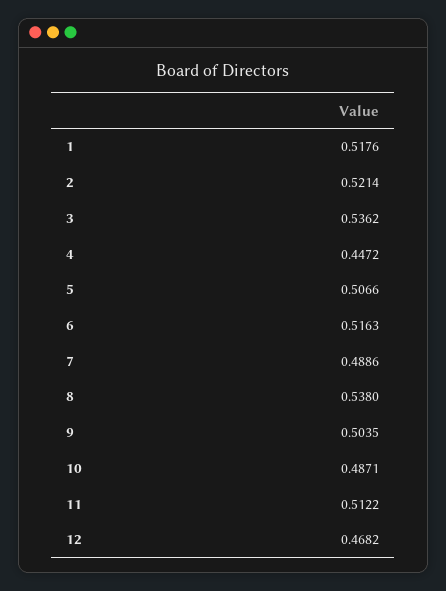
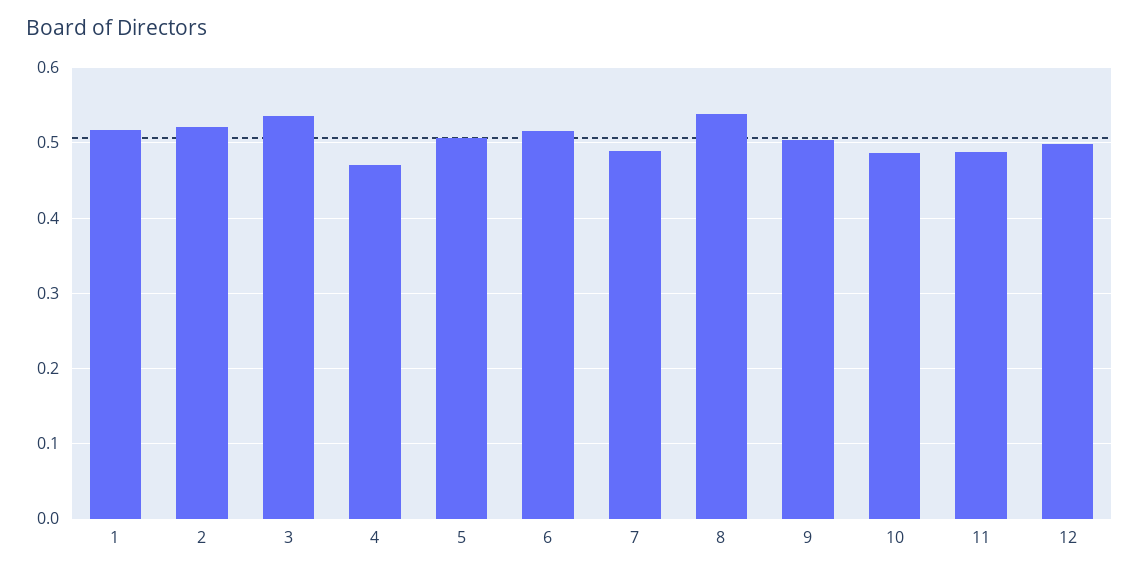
  {
    "1": 0.5176,
    "2": 0.5214,
    "3": 0.5362,
-   "4": 0.4472,
+   "4": 0.47,
    "5": 0.5066,
    "6": 0.5163,
    "7": 0.4886,
    "8": 0.538,
    "9": 0.5035,
    "10": 0.4871,
-   "11": 0.5122,
+   "11": 0.49,
-   "12": 0.4682
+   "12": 0.5
  }

